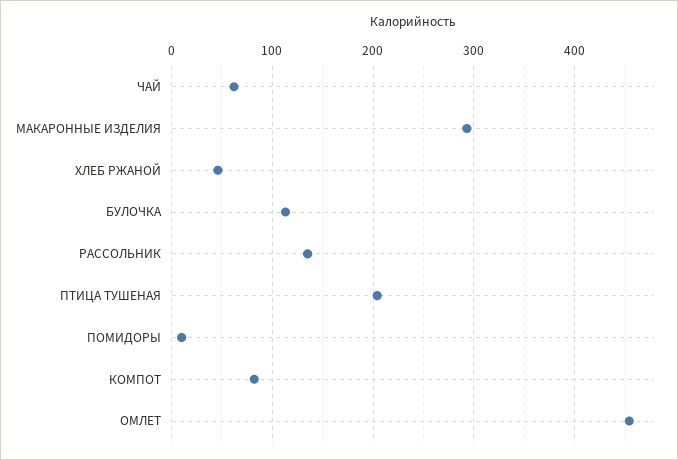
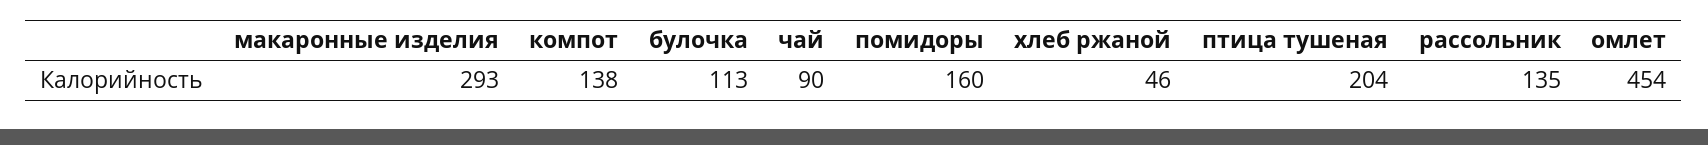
  {
-   "ЧАЙ": 60,
+   "ЧАЙ": 90,
    "МАКАРОННЫЕ ИЗДЕЛИЯ": 293,
    "ХЛЕБ РЖАНОЙ": 46,
    "БУЛОЧКА": 113,
    "РАССОЛЬНИК": 135,
    "ПТИЦА ТУШЕНАЯ": 204,
-   "ПОМИДОРЫ": 10,
+   "ПОМИДОРЫ": 160,
-   "КОМПОТ": 80,
+   "КОМПОТ": 138,
    "ОМЛЕТ": 454
  }

